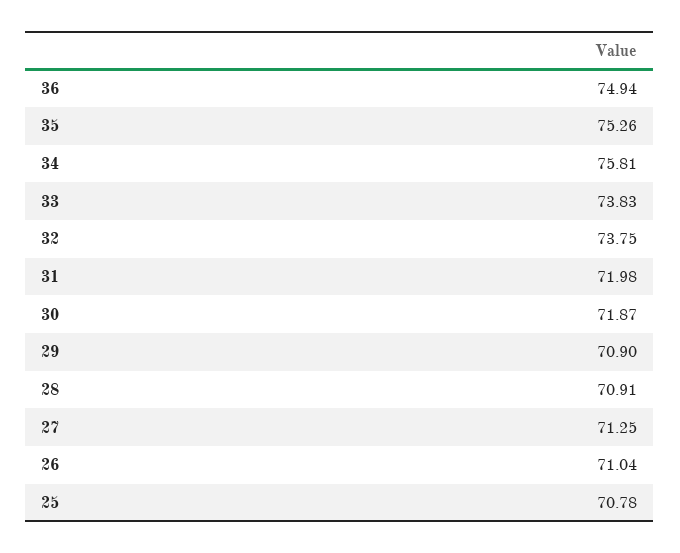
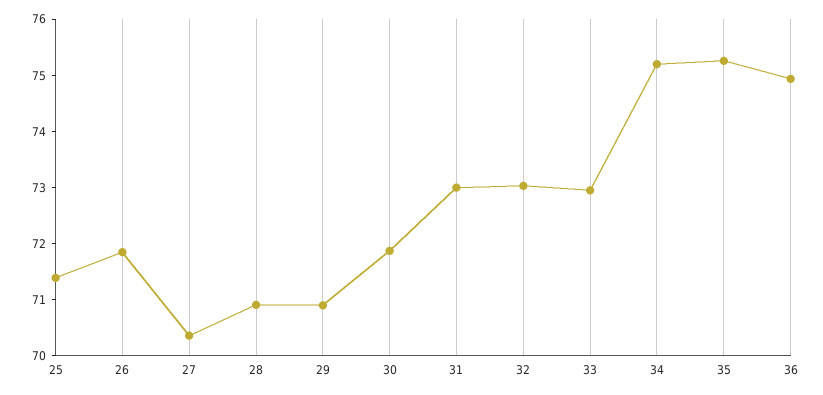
  {
    "36": 74.94,
    "35": 75.26,
-   "34": 75.81,
+   "34": 75.2,
-   "33": 73.83,
+   "33": 73,
-   "32": 73.75,
+   "32": 73,
-   "31": 71.98,
+   "31": 73,
    "30": 71.87,
    "29": 70.9,
    "28": 70.91,
-   "27": 71.25,
+   "27": 70.4,
-   "26": 71.04,
+   "26": 71.8,
-   "25": 70.78
+   "25": 71.4
  }

